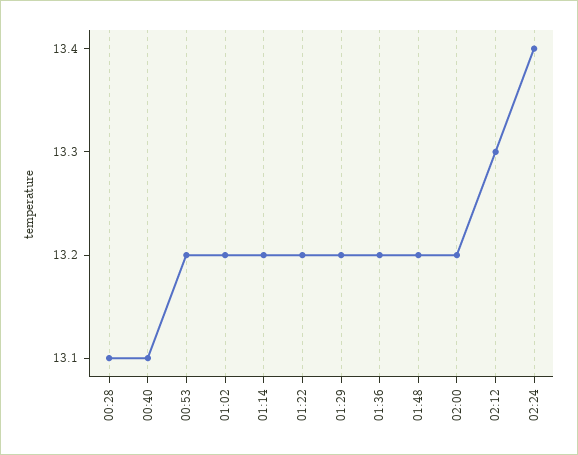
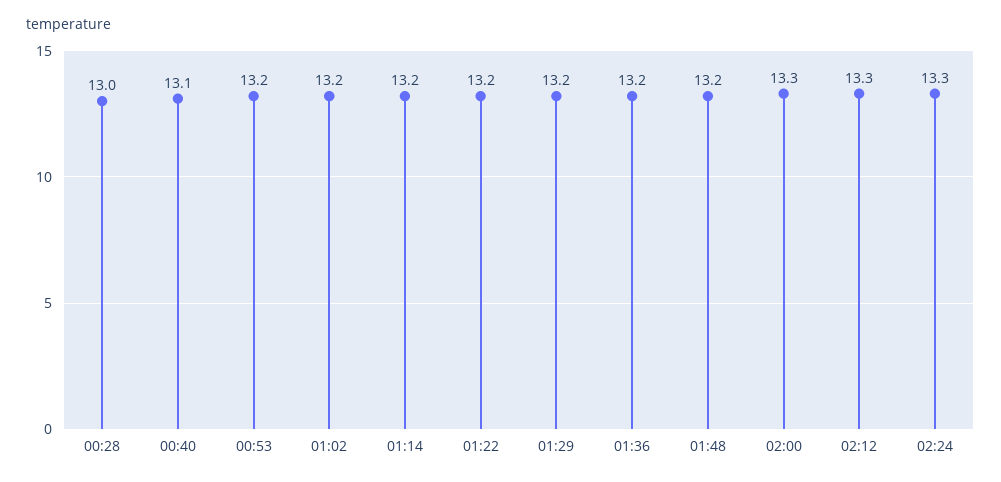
  {
-   "00:28": 13.1,
+   "00:28": 13,
    "00:40": 13.1,
    "00:53": 13.2,
    "01:02": 13.2,
    "01:14": 13.2,
    "01:22": 13.2,
    "01:29": 13.2,
    "01:36": 13.2,
    "01:48": 13.2,
-   "02:00": 13.2,
+   "02:00": 13.3,
    "02:12": 13.3,
-   "02:24": 13.4
+   "02:24": 13.3
  }

